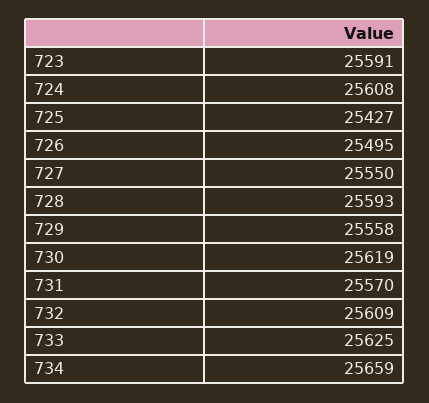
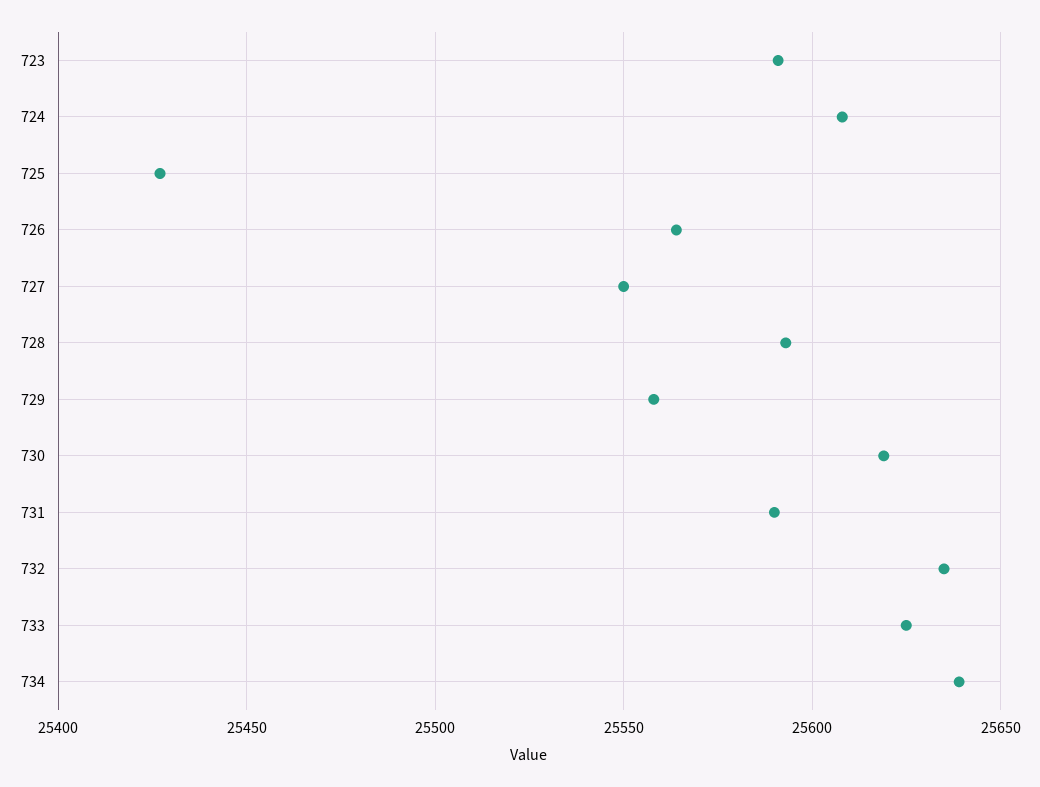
  {
    "723": 25591,
    "724": 25608,
    "725": 25427,
-   "726": 25495,
+   "726": 25565,
    "727": 25550,
    "728": 25593,
    "729": 25558,
    "730": 25619,
-   "731": 25570,
+   "731": 25590,
-   "732": 25609,
+   "732": 25635,
    "733": 25625,
-   "734": 25659
+   "734": 25640
  }

